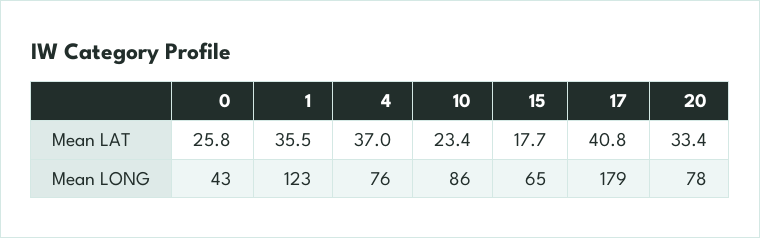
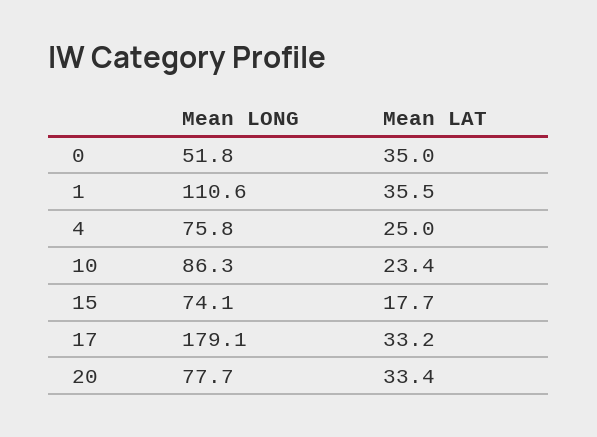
  {
    "0": {
-     "Mean LAT": 25.8,
+     "Mean LAT": 35,
-     "Mean LONG": 43
+     "Mean LONG": 51.8
    },
    "1": {
      "Mean LAT": 35.5,
-     "Mean LONG": 123
+     "Mean LONG": 110.6
    },
    "4": {
-     "Mean LAT": 37,
+     "Mean LAT": 25,
      "Mean LONG": 75.8
    },
    "10": {
      "Mean LAT": 23.4,
      "Mean LONG": 86.3
    },
    "15": {
      "Mean LAT": 17.7,
-     "Mean LONG": 65
+     "Mean LONG": 74.1
    },
    "17": {
-     "Mean LAT": 40.8,
+     "Mean LAT": 33.2,
      "Mean LONG": 179.1
    },
    "20": {
      "Mean LAT": 33.4,
      "Mean LONG": 77.7
    }
  }

